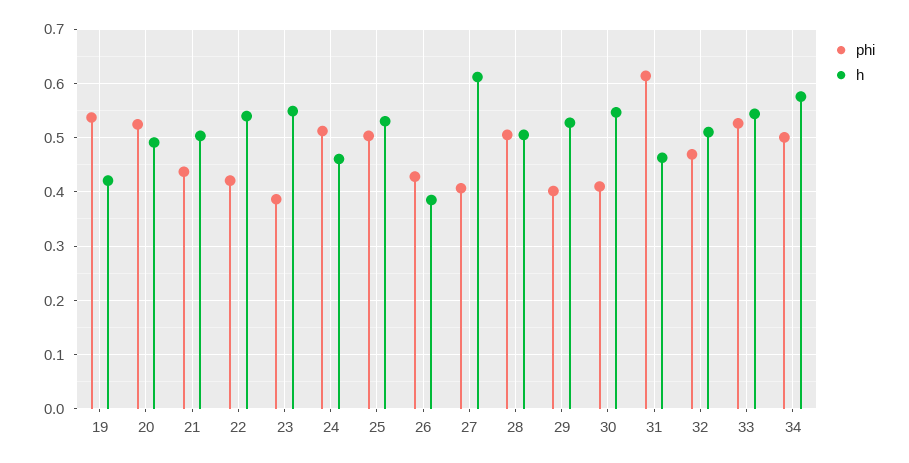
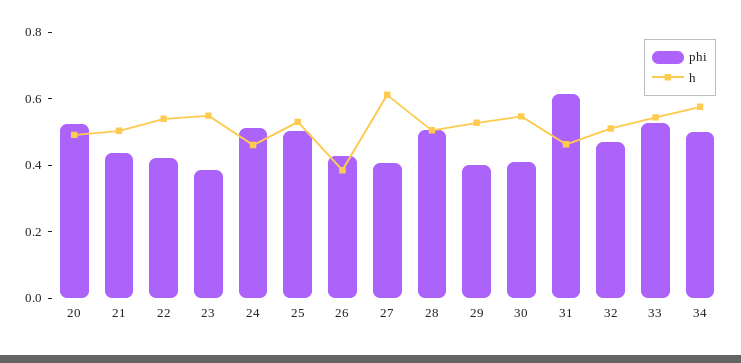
  {
    "phi": {
-     "19": 0.54,
      "20": 0.52,
      "21": 0.44,
      "22": 0.42,
      "23": 0.38,
      "24": 0.52,
      "25": 0.5,
      "26": 0.42,
      "27": 0.4,
      "28": 0.5,
      "29": 0.4,
      "30": 0.42,
      "31": 0.62,
      "32": 0.46,
      "33": 0.52,
      "34": 0.5
    },
    "h": {
-     "19": 0.42,
      "20": 0.5,
      "21": 0.5,
      "22": 0.54,
      "23": 0.54,
      "24": 0.46,
      "25": 0.54,
      "26": 0.38,
      "27": 0.62,
      "28": 0.5,
      "29": 0.52,
      "30": 0.54,
      "31": 0.46,
      "32": 0.52,
      "33": 0.54,
      "34": 0.58
    }
  }

